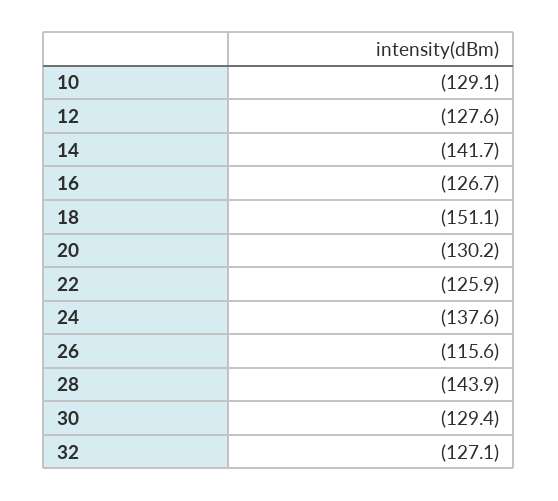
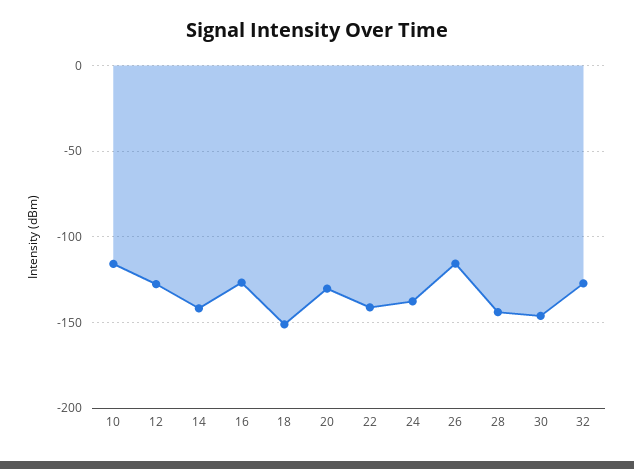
  {
-   "10": -129.1,
+   "10": -115,
    "12": -127.6,
    "14": -141.7,
    "16": -126.7,
    "18": -151.1,
    "20": -130.2,
-   "22": -125.9,
+   "22": -140,
    "24": -137.6,
    "26": -115.6,
    "28": -143.9,
-   "30": -129.4,
+   "30": -145,
    "32": -127.1
  }

